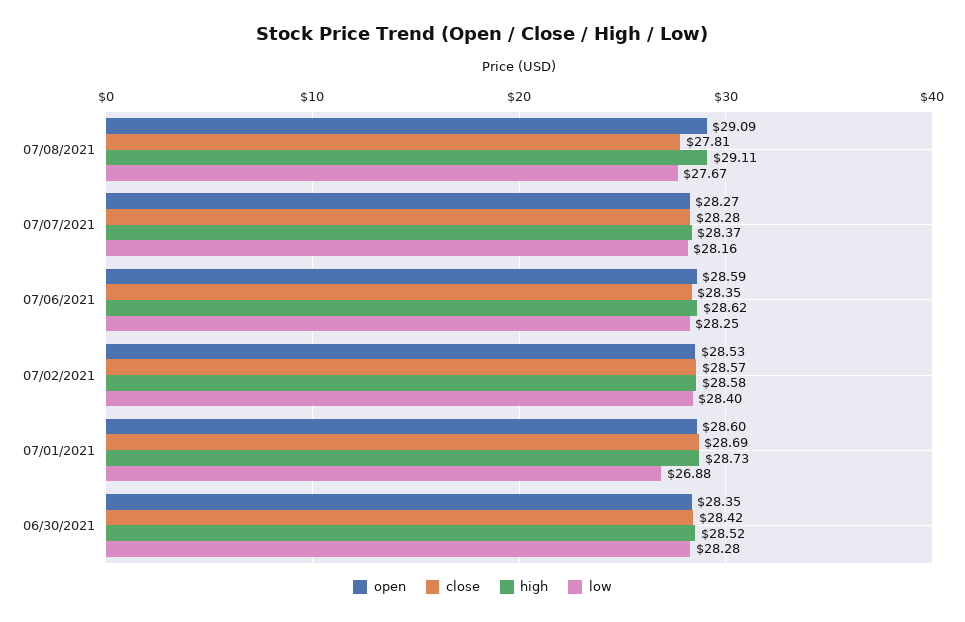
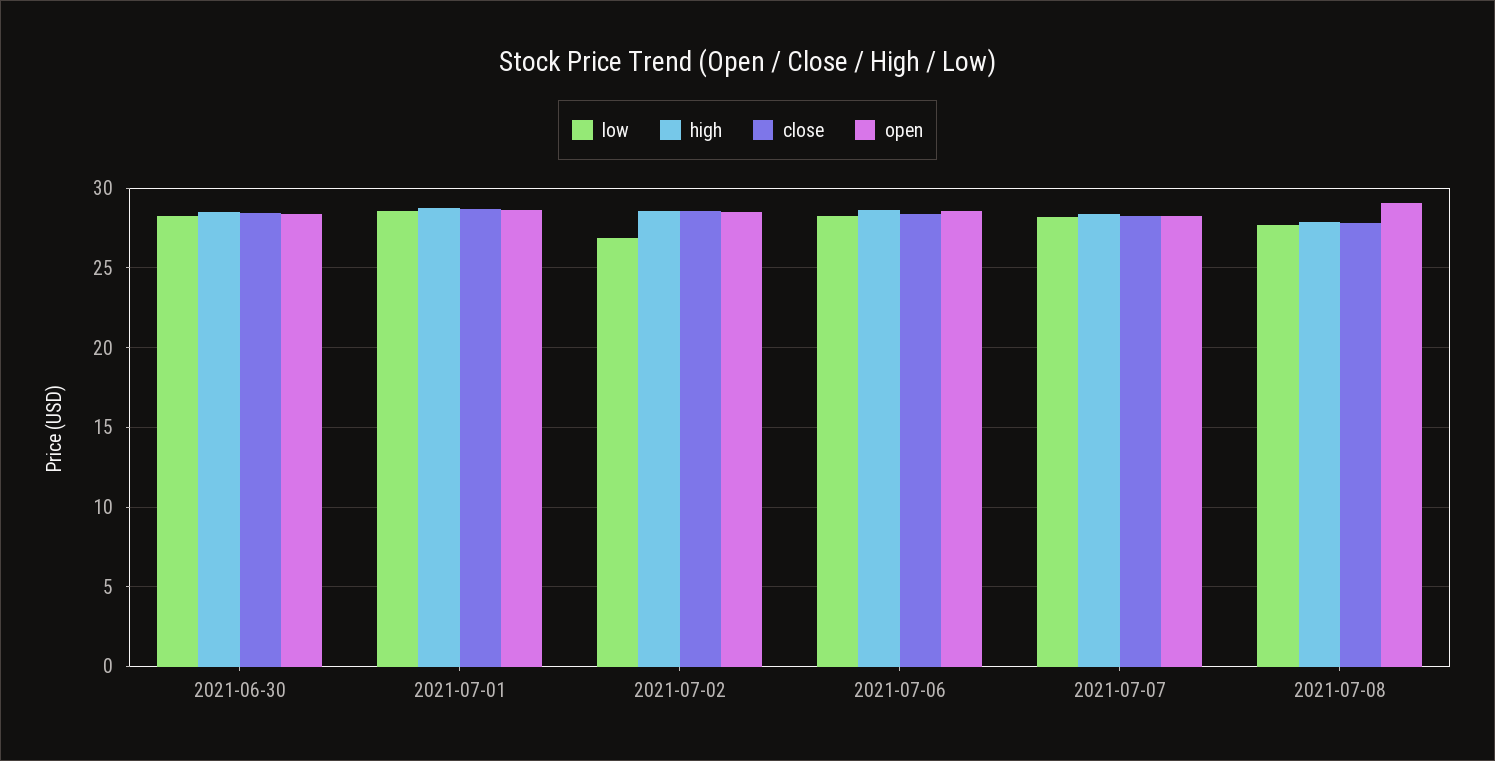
  {
    "open": {
      "07/08/2021": 29.09,
      "07/07/2021": 28.27,
      "07/06/2021": 28.59,
      "07/02/2021": 28.53,
      "07/01/2021": 28.6,
      "06/30/2021": 28.35
    },
    "close": {
      "07/08/2021": 27.81,
      "07/07/2021": 28.28,
      "07/06/2021": 28.35,
      "07/02/2021": 28.57,
      "07/01/2021": 28.69,
      "06/30/2021": 28.42
    },
    "high": {
-     "07/08/2021": 29.11,
+     "07/08/2021": 28,
      "07/07/2021": 28.37,
      "07/06/2021": 28.62,
      "07/02/2021": 28.58,
      "07/01/2021": 28.73,
      "06/30/2021": 28.52
    },
    "low": {
      "07/08/2021": 27.67,
      "07/07/2021": 28.16,
      "07/06/2021": 28.25,
-     "07/02/2021": 28.4,
+     "07/02/2021": 27,
-     "07/01/2021": 26.88,
+     "07/01/2021": 28.5,
      "06/30/2021": 28.28
    }
  }

